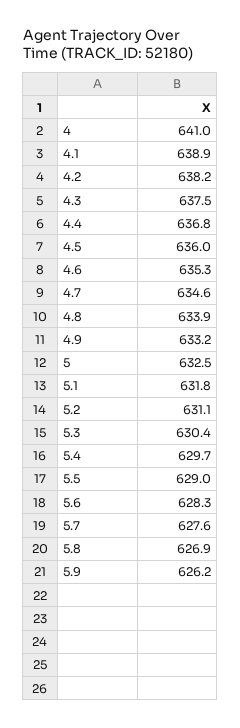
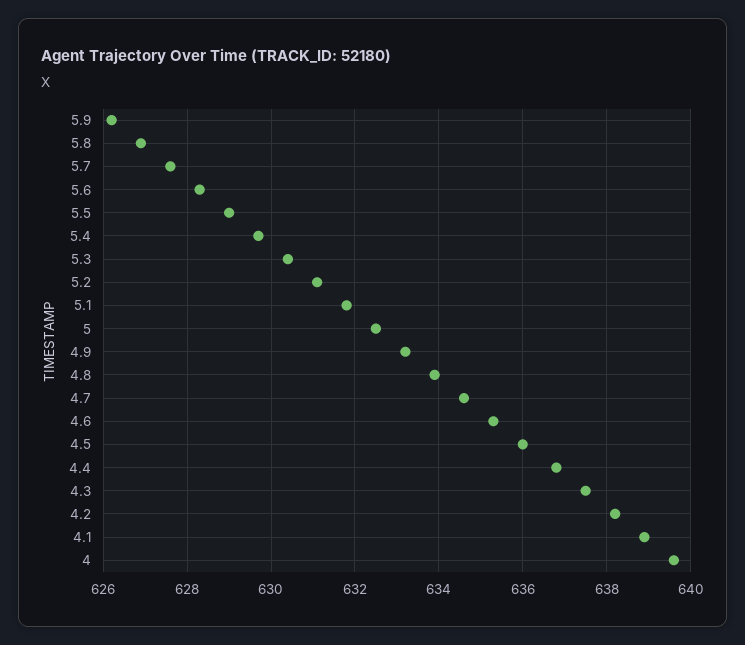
  {
-   "4": 641,
+   "4": 639.5,
    "4.1": 638.9,
    "4.2": 638.2,
    "4.3": 637.5,
    "4.4": 636.8,
    "4.5": 636,
    "4.6": 635.3,
    "4.7": 634.6,
    "4.8": 633.9,
    "4.9": 633.2,
    "5": 632.5,
    "5.1": 631.8,
    "5.2": 631.1,
    "5.3": 630.4,
    "5.4": 629.7,
    "5.5": 629,
    "5.6": 628.3,
    "5.7": 627.6,
    "5.8": 626.9,
    "5.9": 626.2
  }

